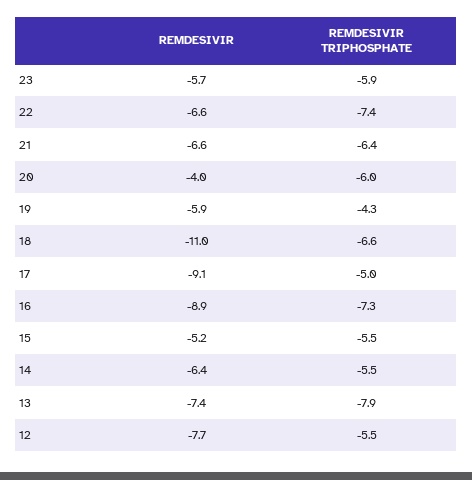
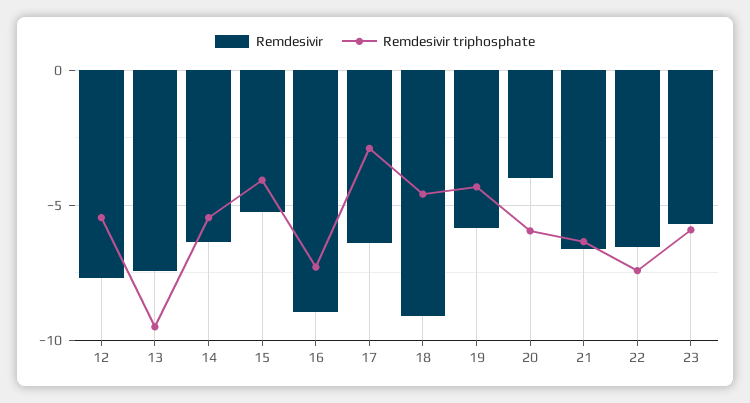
  {
    "REMDESIVIR": {
      "23": -5.7,
      "22": -6.6,
      "21": -6.6,
      "20": -4,
      "19": -5.9,
-     "18": -11,
+     "18": -9,
-     "17": -9.1,
+     "17": -6.5,
      "16": -8.9,
      "15": -5.2,
      "14": -6.4,
      "13": -7.4,
      "12": -7.7
    },
    "REMDESIVIR TRIPHOSPHATE": {
      "23": -5.9,
      "22": -7.4,
      "21": -6.4,
      "20": -6,
      "19": -4.3,
-     "18": -6.6,
+     "18": -4.5,
-     "17": -5,
+     "17": -3,
      "16": -7.3,
-     "15": -5.5,
+     "15": -4,
      "14": -5.5,
-     "13": -7.9,
+     "13": -9.5,
      "12": -5.5
    }
  }

